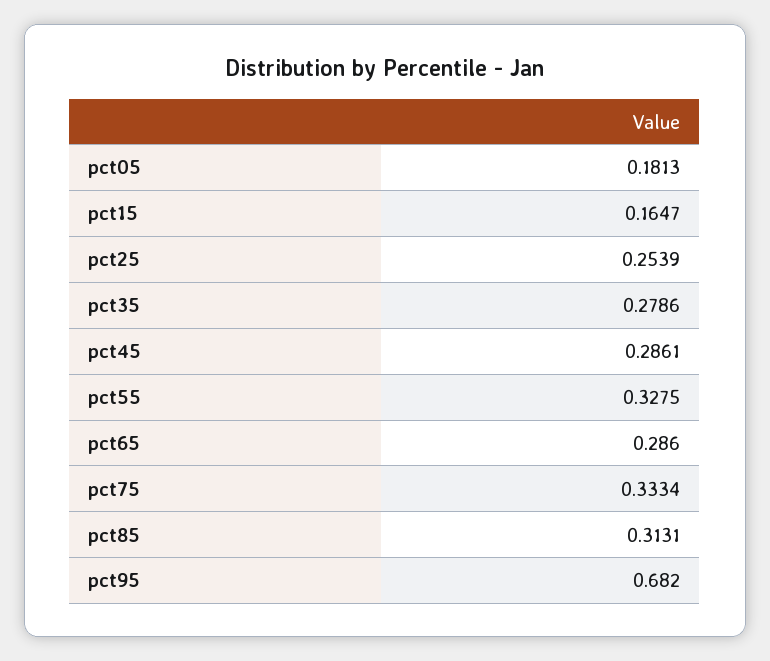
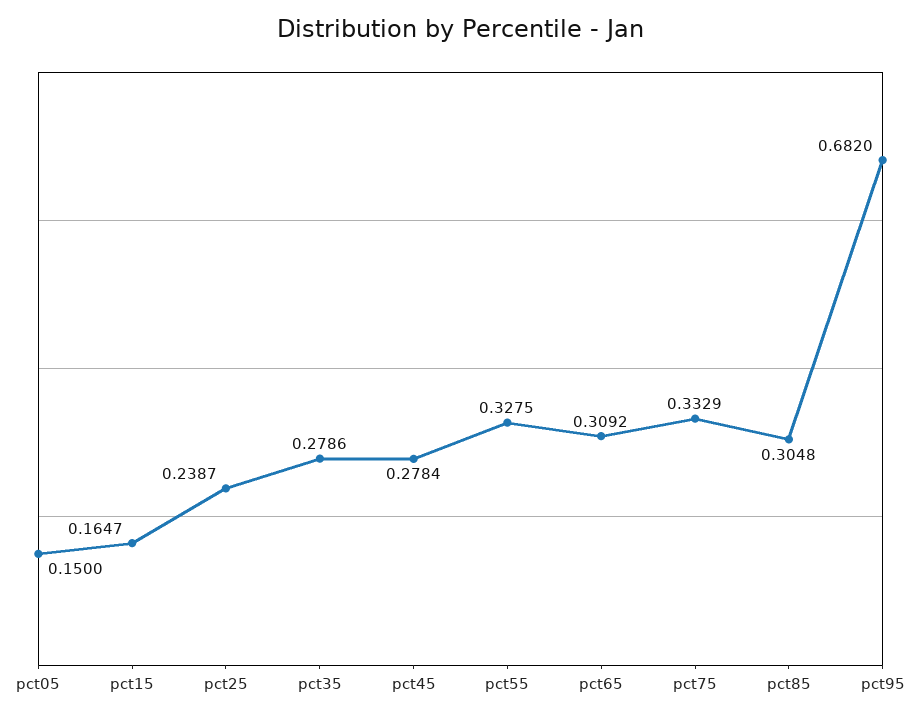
  {
-   "pct05": 0.1813,
+   "pct05": 0.15,
    "pct15": 0.1647,
-   "pct25": 0.2539,
+   "pct25": 0.2387,
    "pct35": 0.2786,
-   "pct45": 0.2861,
+   "pct45": 0.2784,
    "pct55": 0.3275,
-   "pct65": 0.286,
+   "pct65": 0.3092,
-   "pct75": 0.3334,
+   "pct75": 0.3329,
-   "pct85": 0.3131,
+   "pct85": 0.3048,
    "pct95": 0.682
  }

